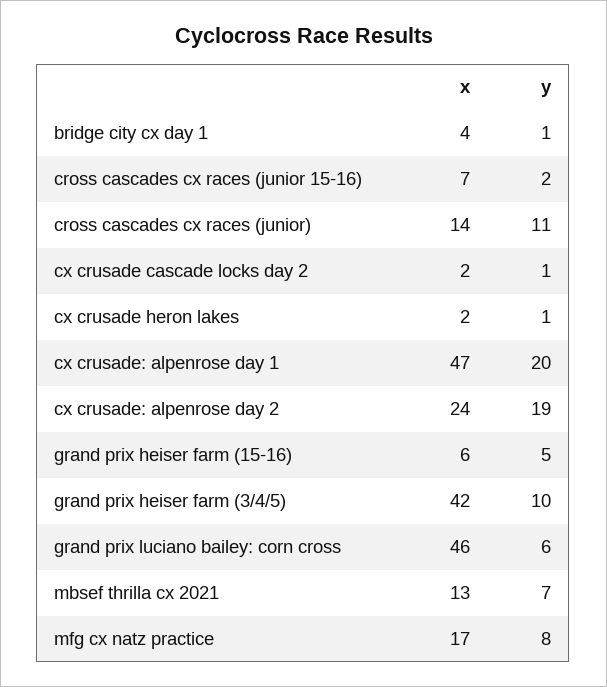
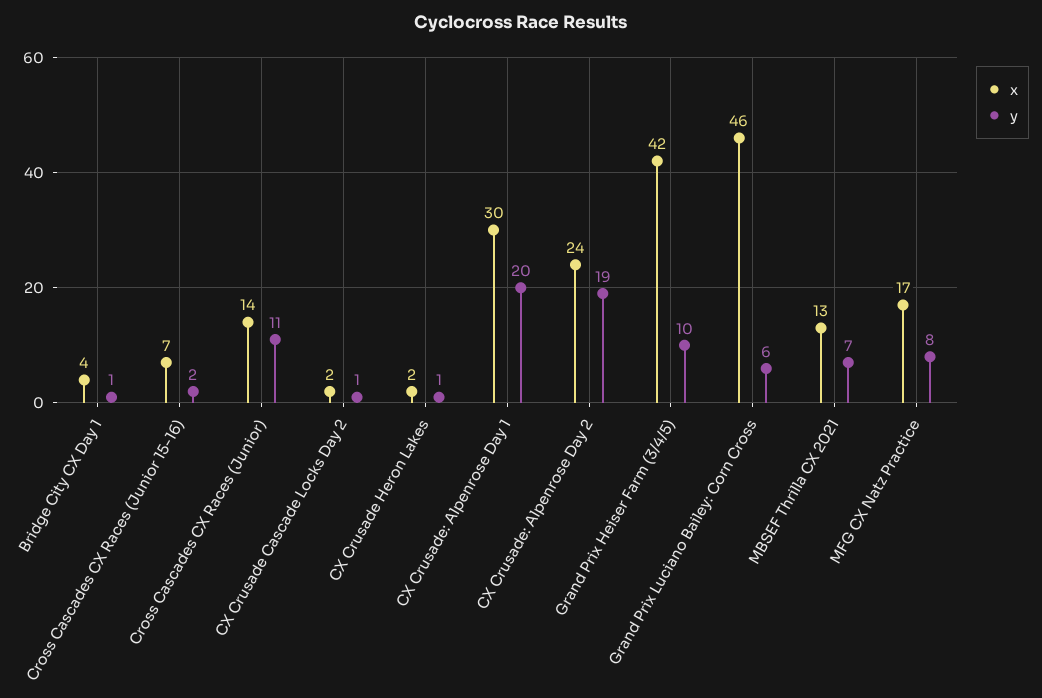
  {
    "x": {
      "bridge city cx day 1": 4,
      "cross cascades cx races (junior 15-16)": 7,
      "cross cascades cx races (junior)": 14,
      "cx crusade cascade locks day 2": 2,
      "cx crusade heron lakes": 2,
-     "cx crusade: alpenrose day 1": 47,
+     "cx crusade: alpenrose day 1": 30,
      "cx crusade: alpenrose day 2": 24,
-     "grand prix heiser farm (15-16)": 6,
      "grand prix heiser farm (3/4/5)": 42,
      "grand prix luciano bailey: corn cross": 46,
      "mbsef thrilla cx 2021": 13,
      "mfg cx natz practice": 17
    },
    "y": {
      "bridge city cx day 1": 1,
      "cross cascades cx races (junior 15-16)": 2,
      "cross cascades cx races (junior)": 11,
      "cx crusade cascade locks day 2": 1,
      "cx crusade heron lakes": 1,
      "cx crusade: alpenrose day 1": 20,
      "cx crusade: alpenrose day 2": 19,
-     "grand prix heiser farm (15-16)": 5,
      "grand prix heiser farm (3/4/5)": 10,
      "grand prix luciano bailey: corn cross": 6,
      "mbsef thrilla cx 2021": 7,
      "mfg cx natz practice": 8
    }
  }

